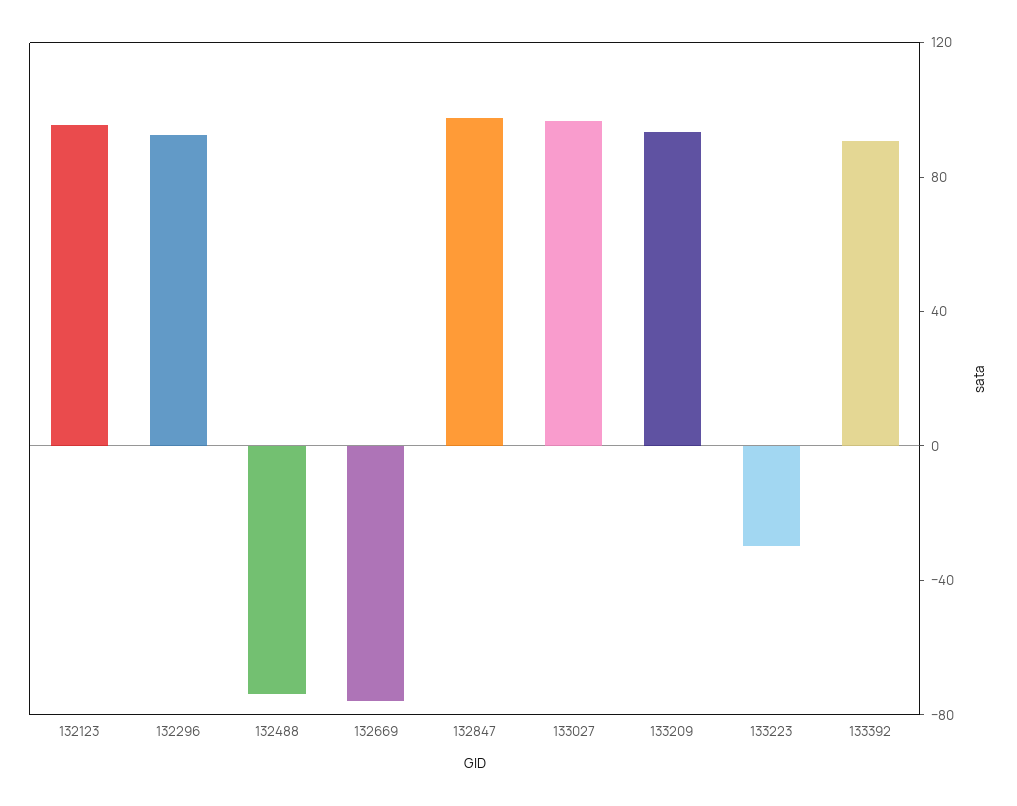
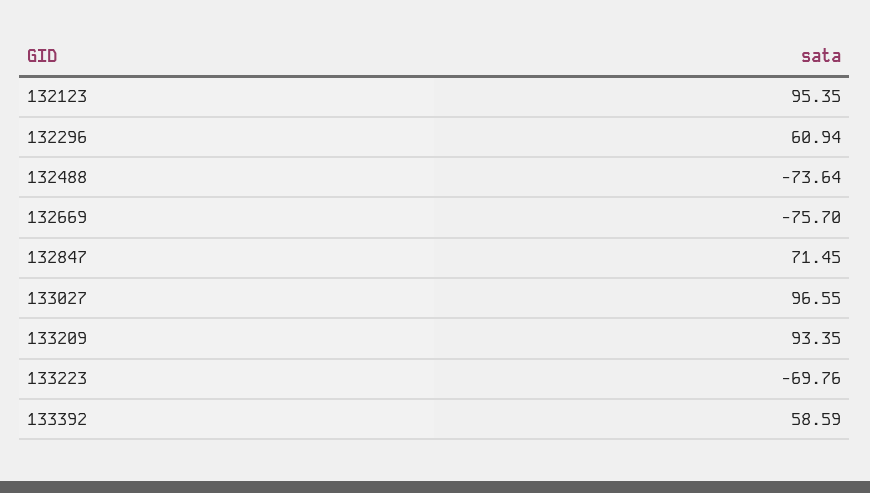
  {
    "132123": 95.35,
-   "132296": 90,
+   "132296": 60.94,
    "132488": -73.64,
    "132669": -75.7,
-   "132847": 100,
+   "132847": 71.45,
    "133027": 96.55,
    "133209": 93.35,
-   "133223": -30,
+   "133223": -69.76,
-   "133392": 90
+   "133392": 58.59
  }

